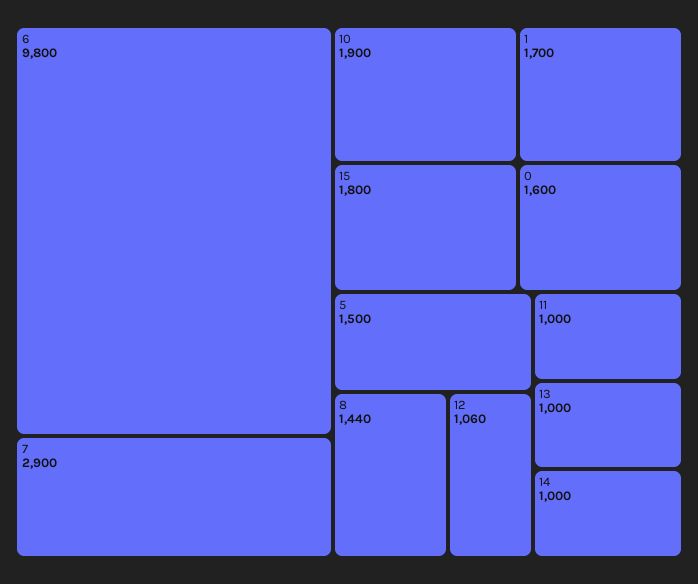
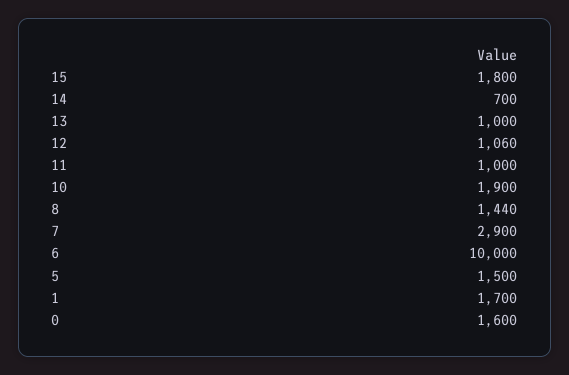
  {
-   "6": 9800,
+   "6": 10000,
    "7": 2900,
    "10": 1900,
    "15": 1800,
    "1": 1700,
    "0": 1600,
    "5": 1500,
    "8": 1440,
    "12": 1060,
    "11": 1000,
    "13": 1000,
-   "14": 1000
+   "14": 700
  }

